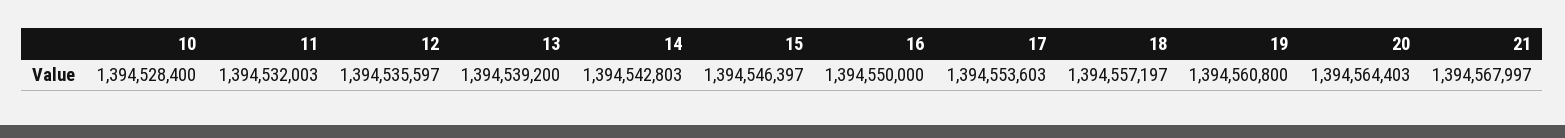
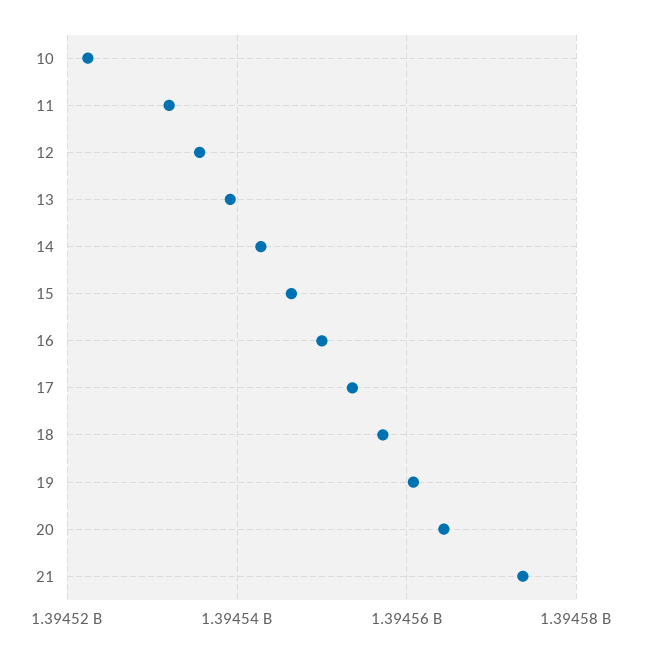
  {
-   "10": 1394528400,
+   "10": 1394522000,
    "11": 1394532003,
    "12": 1394535597,
    "13": 1394539200,
    "14": 1394542803,
    "15": 1394546397,
    "16": 1394550000,
    "17": 1394553603,
    "18": 1394557197,
    "19": 1394560800,
    "20": 1394564403,
-   "21": 1394567997
+   "21": 1394574000
  }

